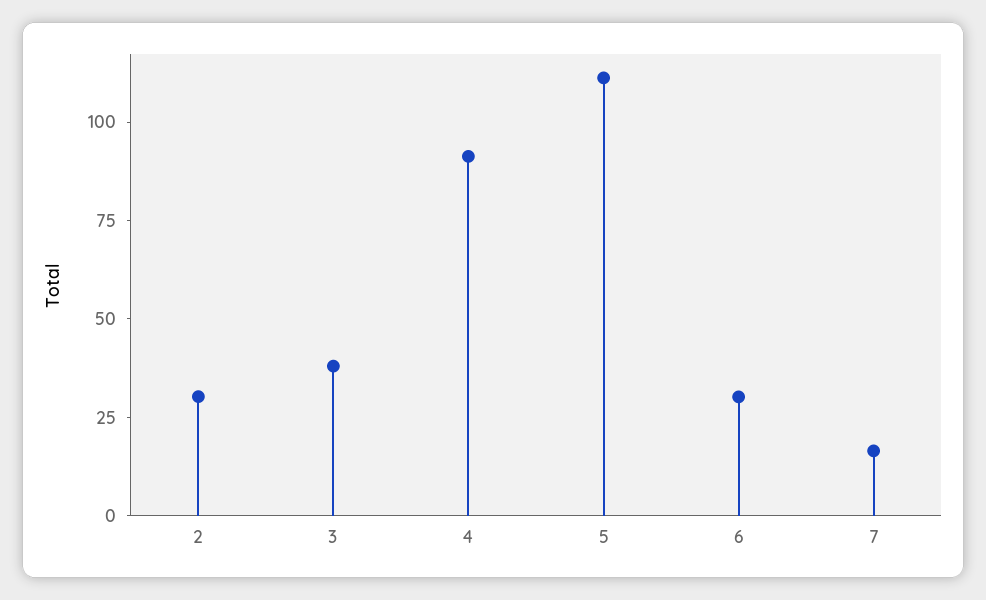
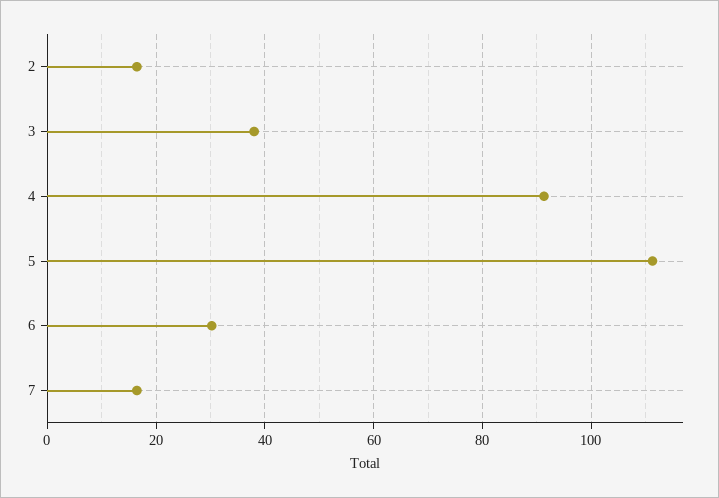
  {
-   "2": 30,
+   "2": 16,
    "3": 38,
    "4": 92,
    "5": 112,
    "6": 30,
    "7": 16
  }

